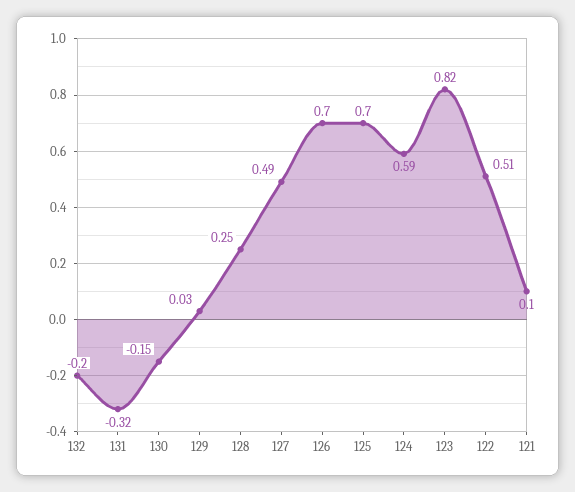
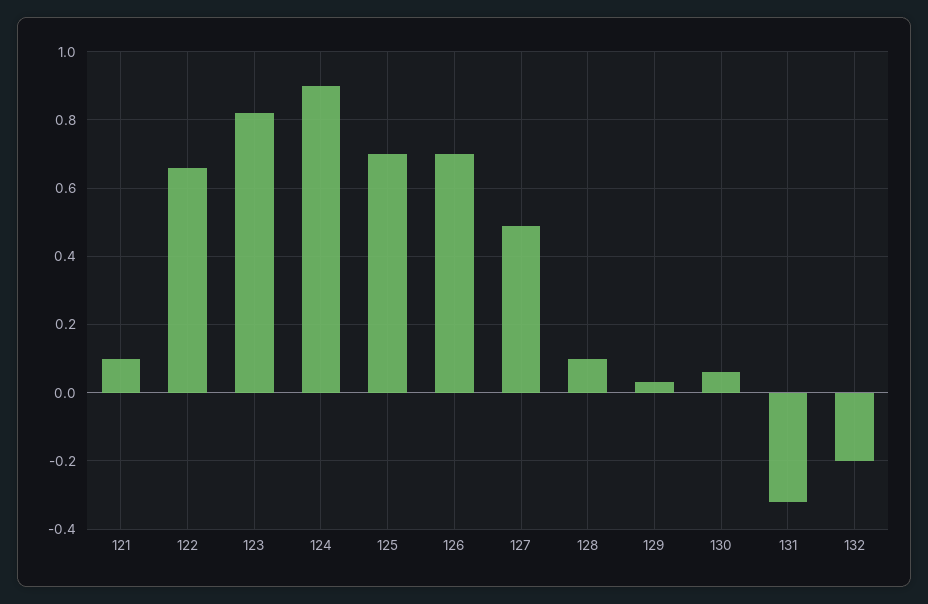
  {
    "132": -0.2,
    "131": -0.32,
-   "130": -0.15,
+   "130": 0.05,
    "129": 0.03,
-   "128": 0.25,
+   "128": 0.1,
    "127": 0.49,
    "126": 0.7,
    "125": 0.7,
-   "124": 0.59,
+   "124": 0.9,
    "123": 0.82,
-   "122": 0.51,
+   "122": 0.65,
    "121": 0.1
  }

